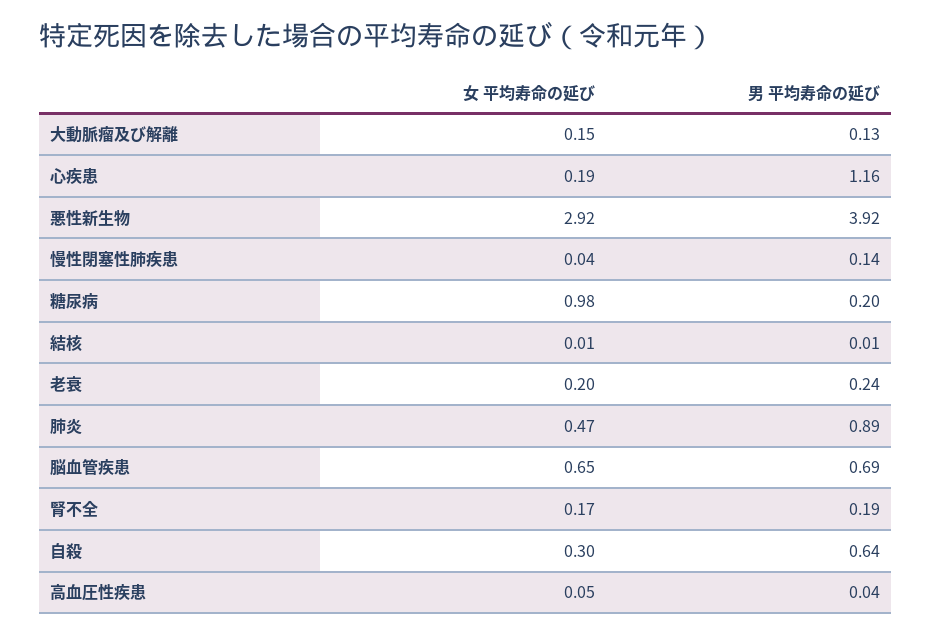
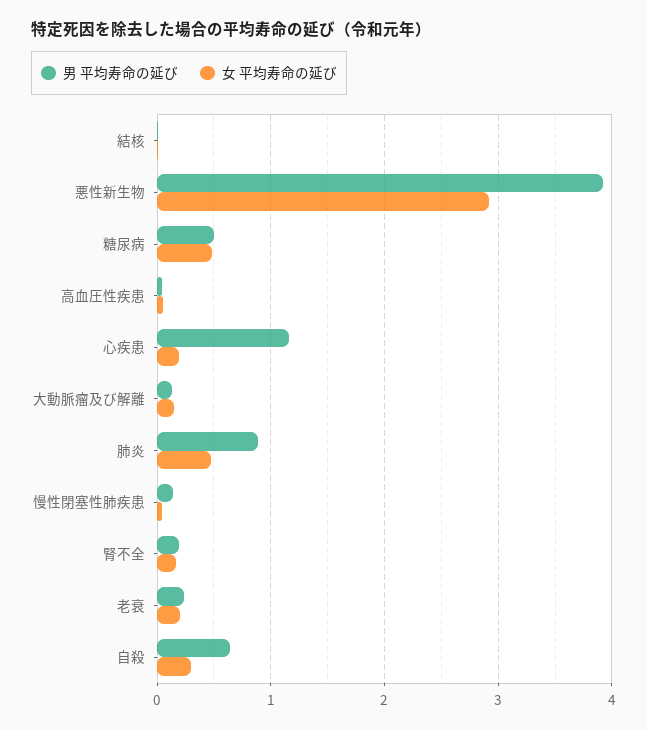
  {
    "女 平均寿命の延び": {
      "大動脈瘤及び解離": 0.15,
      "心疾患": 0.19,
      "悪性新生物": 2.92,
      "慢性閉塞性肺疾患": 0.04,
-     "糖尿病": 0.98,
+     "糖尿病": 0.5,
      "結核": 0.01,
      "老衰": 0.2,
      "肺炎": 0.47,
-     "脳血管疾患": 0.65,
      "腎不全": 0.17,
      "自殺": 0.3,
      "高血圧性疾患": 0.05
    },
    "男 平均寿命の延び": {
      "大動脈瘤及び解離": 0.13,
      "心疾患": 1.16,
      "悪性新生物": 3.92,
      "慢性閉塞性肺疾患": 0.14,
-     "糖尿病": 0.2,
+     "糖尿病": 0.5,
      "結核": 0.01,
      "老衰": 0.24,
      "肺炎": 0.89,
-     "脳血管疾患": 0.69,
      "腎不全": 0.19,
      "自殺": 0.64,
      "高血圧性疾患": 0.04
    }
  }

